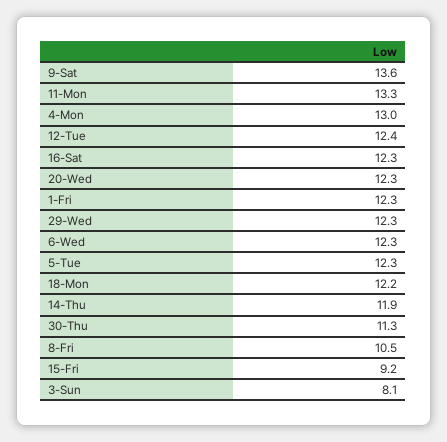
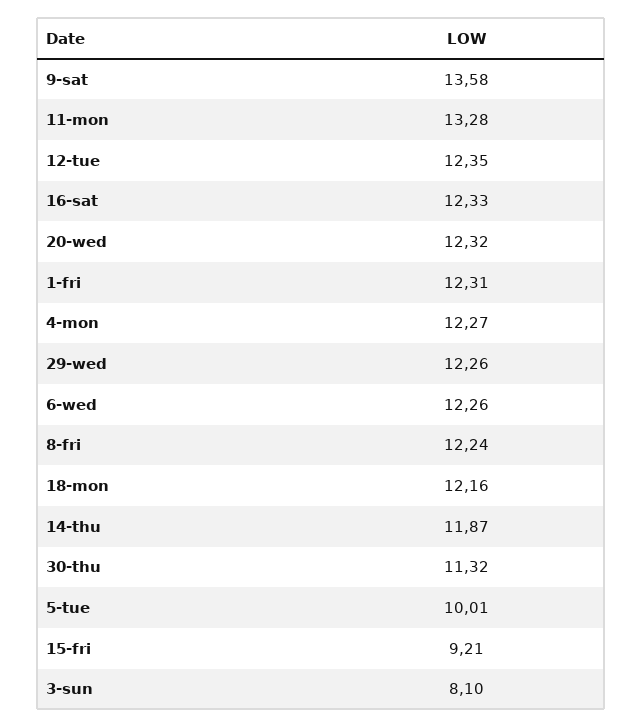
  {
    "9-Sat": 13.58,
    "11-Mon": 13.28,
-   "4-Mon": 13,
+   "4-Mon": 12.27,
    "12-Tue": 12.35,
    "16-Sat": 12.33,
    "20-Wed": 12.32,
    "1-Fri": 12.31,
    "29-Wed": 12.26,
    "6-Wed": 12.26,
-   "5-Tue": 12.3,
+   "5-Tue": 10.01,
    "18-Mon": 12.16,
    "14-Thu": 11.87,
    "30-Thu": 11.32,
-   "8-Fri": 10.5,
+   "8-Fri": 12.24,
    "15-Fri": 9.21,
    "3-Sun": 8.1
  }

